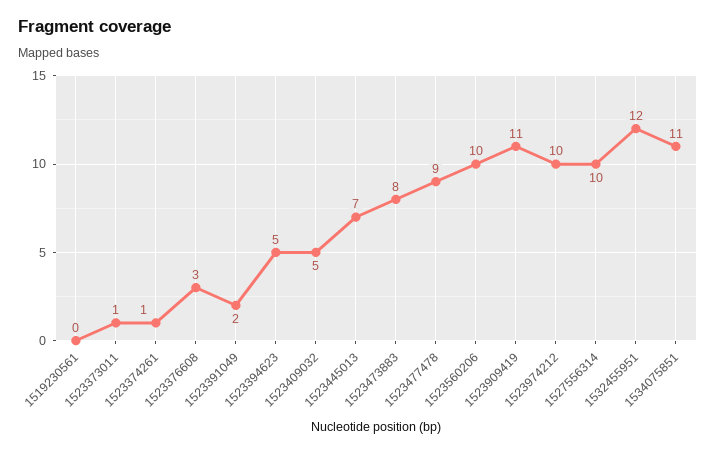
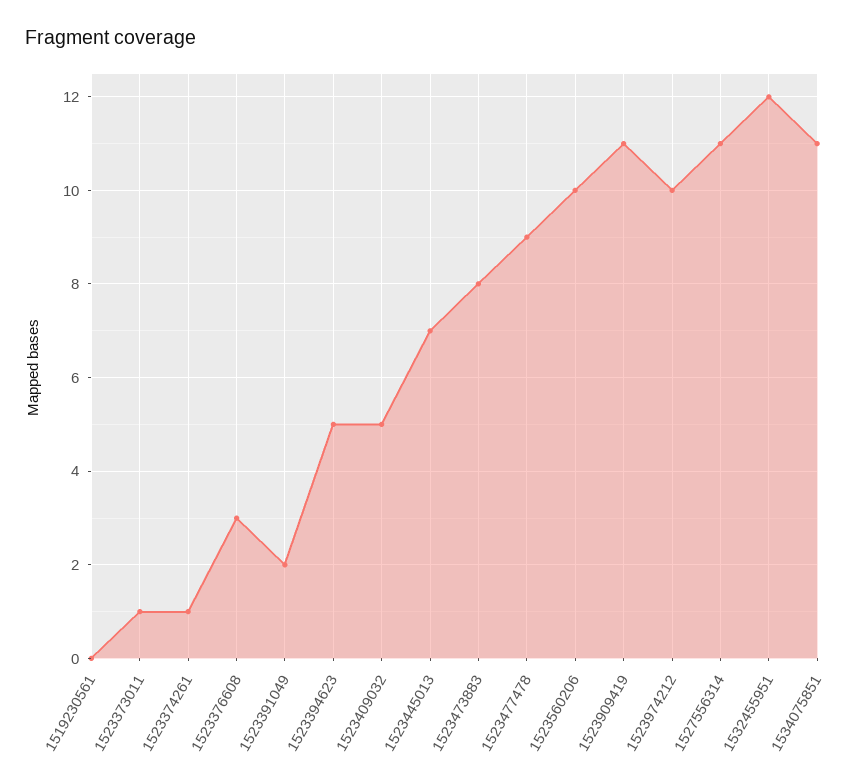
  {
    "1519230561": 0,
    "1523373011": 1,
    "1523374261": 1,
    "1523376608": 3,
    "1523391049": 2,
    "1523394623": 5,
    "1523409032": 5,
    "1523445013": 7,
    "1523473883": 8,
    "1523477478": 9,
    "1523560206": 10,
    "1523909419": 11,
    "1523974212": 10,
-   "1527556314": 10,
+   "1527556314": 11,
    "1532455951": 12,
    "1534075851": 11
  }

